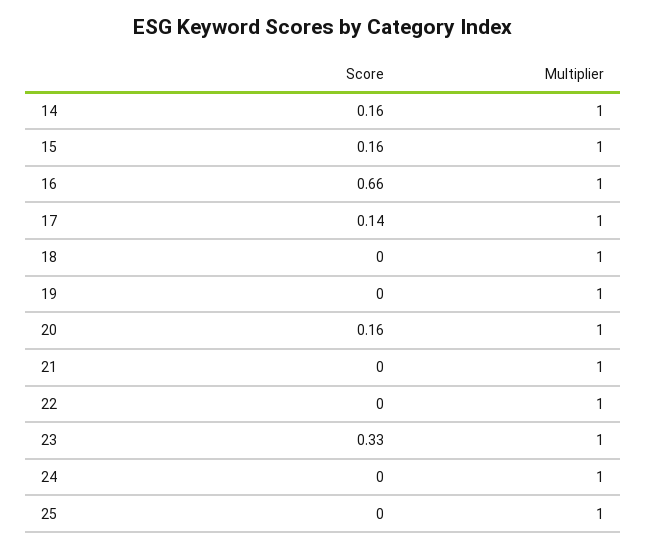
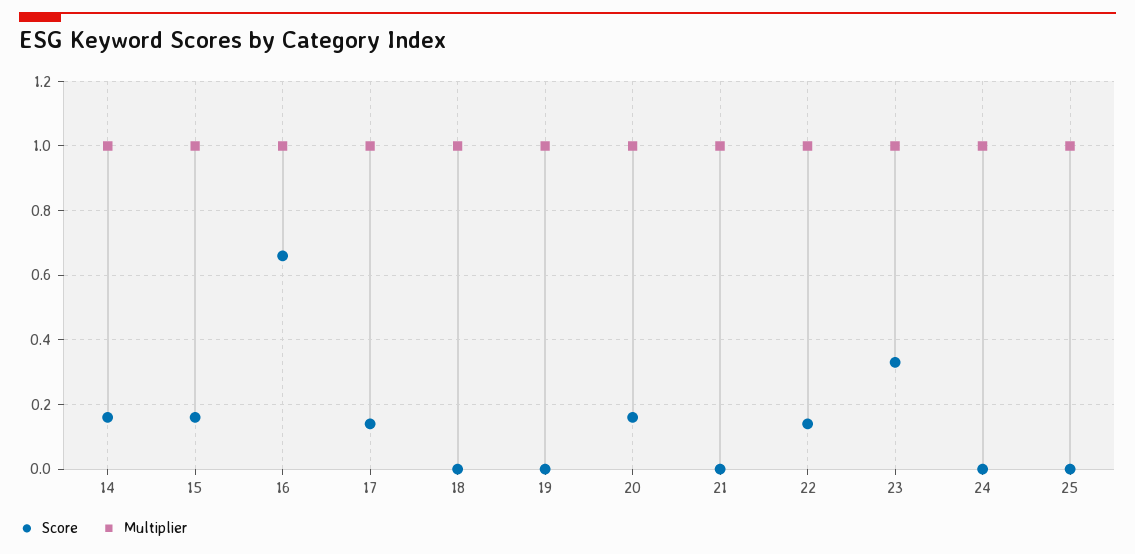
  {
    "Score": {
      "14": 0.16,
      "15": 0.16,
      "16": 0.66,
      "17": 0.14,
      "18": 0,
      "19": 0,
      "20": 0.16,
      "21": 0,
-     "22": 0,
+     "22": 0.15,
      "23": 0.33,
      "24": 0,
      "25": 0
    },
    "Multiplier": {
      "14": 1,
      "15": 1,
      "16": 1,
      "17": 1,
      "18": 1,
      "19": 1,
      "20": 1,
      "21": 1,
      "22": 1,
      "23": 1,
      "24": 1,
      "25": 1
    }
  }

